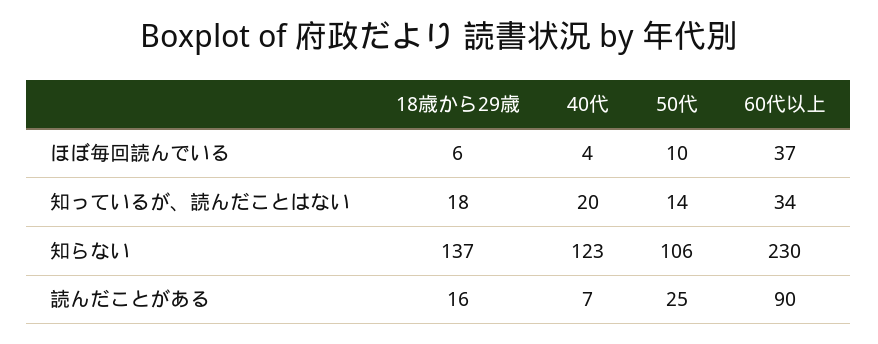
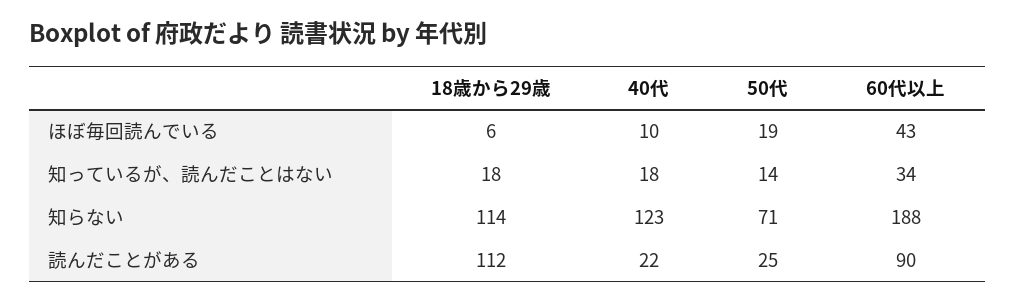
  {
    "18歳から29歳": {
      "ほぼ毎回読んでいる": 6,
      "知っているが、読んだことはない": 18,
-     "知らない": 137,
+     "知らない": 114,
-     "読んだことがある": 16
+     "読んだことがある": 112
    },
    "40代": {
-     "ほぼ毎回読んでいる": 4,
+     "ほぼ毎回読んでいる": 10,
-     "知っているが、読んだことはない": 20,
+     "知っているが、読んだことはない": 18,
      "知らない": 123,
-     "読んだことがある": 7
+     "読んだことがある": 22
    },
    "50代": {
-     "ほぼ毎回読んでいる": 10,
+     "ほぼ毎回読んでいる": 19,
      "知っているが、読んだことはない": 14,
-     "知らない": 106,
+     "知らない": 71,
      "読んだことがある": 25
    },
    "60代以上": {
-     "ほぼ毎回読んでいる": 37,
+     "ほぼ毎回読んでいる": 43,
      "知っているが、読んだことはない": 34,
-     "知らない": 230,
+     "知らない": 188,
      "読んだことがある": 90
    }
  }

